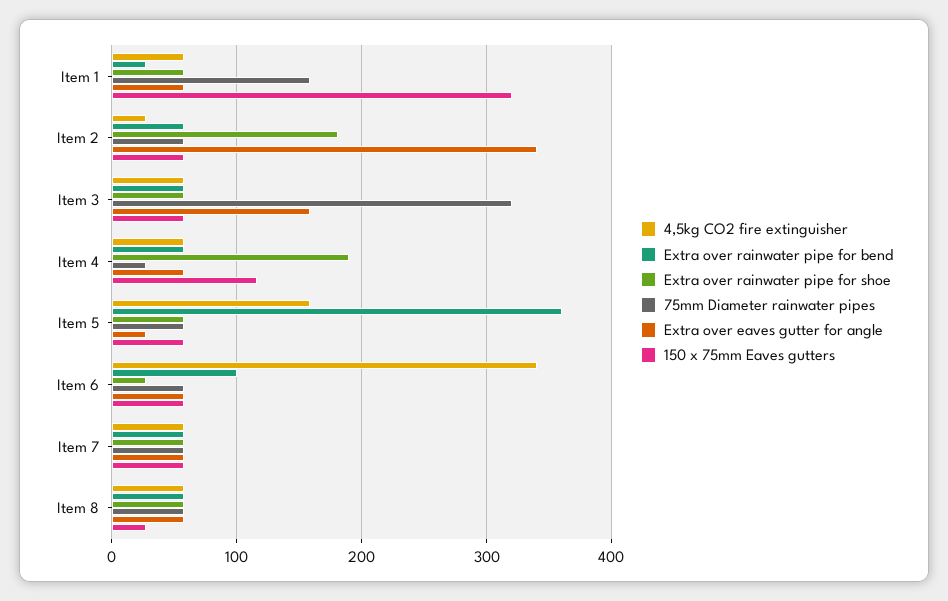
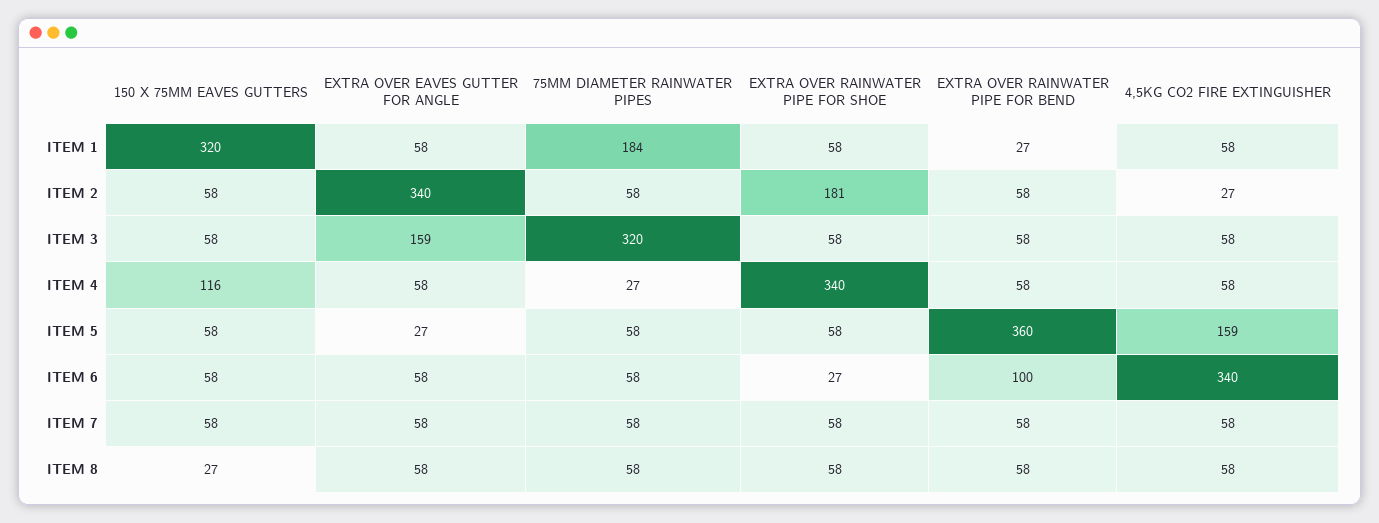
  {
    "4,5kg CO2 fire extinguisher": {
      "Item 1": 58,
      "Item 2": 27,
      "Item 3": 58,
      "Item 4": 58,
      "Item 5": 159,
      "Item 6": 340,
      "Item 7": 58,
      "Item 8": 58
    },
    "Extra over rainwater pipe for bend": {
      "Item 1": 27,
      "Item 2": 58,
      "Item 3": 58,
      "Item 4": 58,
      "Item 5": 360,
      "Item 6": 100,
      "Item 7": 58,
      "Item 8": 58
    },
    "Extra over rainwater pipe for shoe": {
      "Item 1": 58,
      "Item 2": 181,
      "Item 3": 58,
-     "Item 4": 190,
+     "Item 4": 340,
      "Item 5": 58,
      "Item 6": 27,
      "Item 7": 58,
      "Item 8": 58
    },
    "75mm Diameter rainwater pipes": {
-     "Item 1": 160,
+     "Item 1": 184,
      "Item 2": 58,
      "Item 3": 320,
      "Item 4": 27,
      "Item 5": 58,
      "Item 6": 58,
      "Item 7": 58,
      "Item 8": 58
    },
    "Extra over eaves gutter for angle": {
      "Item 1": 58,
      "Item 2": 340,
      "Item 3": 159,
      "Item 4": 58,
      "Item 5": 27,
      "Item 6": 58,
      "Item 7": 58,
      "Item 8": 58
    },
    "150 x 75mm Eaves gutters": {
      "Item 1": 320,
      "Item 2": 58,
      "Item 3": 58,
      "Item 4": 116,
      "Item 5": 58,
      "Item 6": 58,
      "Item 7": 58,
      "Item 8": 27
    }
  }

